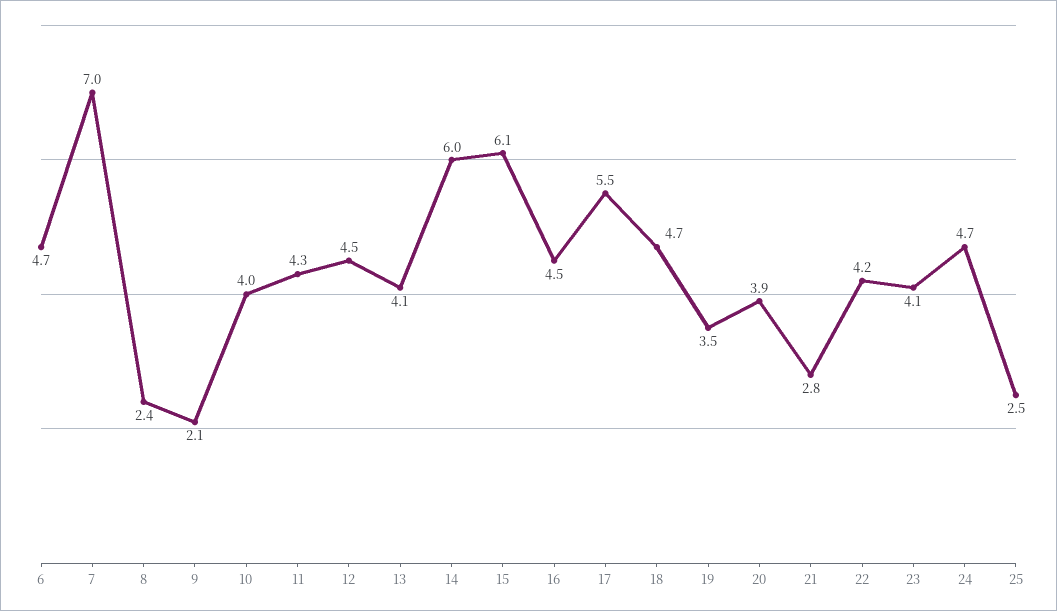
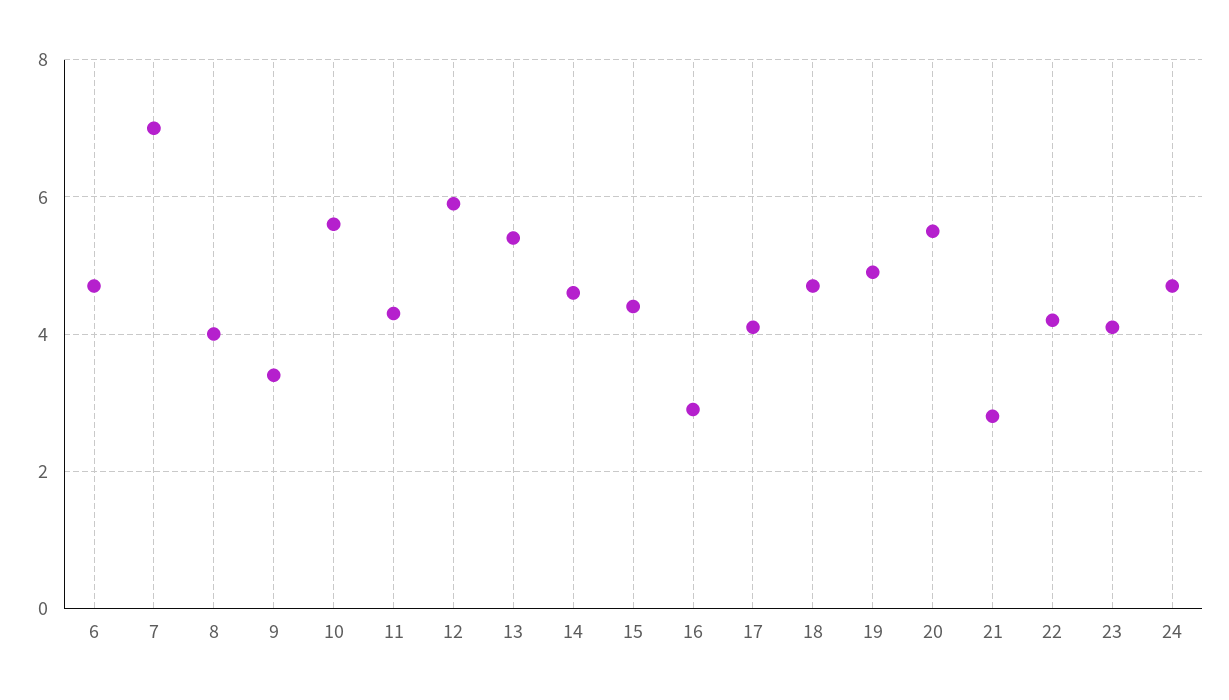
  {
    "6": 4.7,
    "7": 7,
-   "8": 2.4,
+   "8": 4,
-   "9": 2.1,
+   "9": 3.5,
-   "10": 4,
+   "10": 5.5,
    "11": 4.3,
-   "12": 4.5,
+   "12": 6,
-   "13": 4.1,
+   "13": 5.5,
-   "14": 6,
+   "14": 4.5,
-   "15": 6.1,
+   "15": 4.5,
-   "16": 4.5,
+   "16": 3,
-   "17": 5.5,
+   "17": 4,
    "18": 4.7,
-   "19": 3.5,
+   "19": 5,
-   "20": 3.9,
+   "20": 5.5,
    "21": 2.8,
    "22": 4.2,
    "23": 4.1,
-   "24": 4.7,
+   "24": 4.7
-   "25": 2.5
  }

